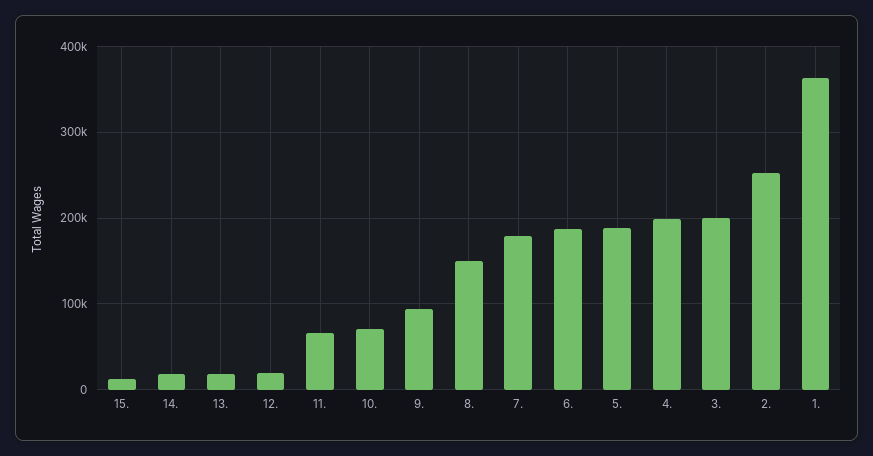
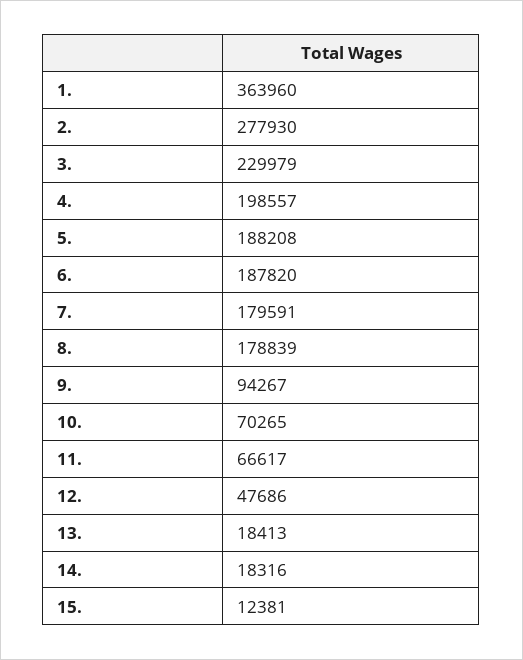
  {
    "15.": 12381,
    "14.": 18316,
    "13.": 18413,
-   "12.": 20000,
+   "12.": 47686,
    "11.": 66617,
    "10.": 70265,
    "9.": 94267,
-   "8.": 150000,
+   "8.": 178839,
    "7.": 179591,
    "6.": 187820,
    "5.": 188208,
    "4.": 198557,
-   "3.": 200000,
+   "3.": 229979,
-   "2.": 250000,
+   "2.": 277930,
    "1.": 363960
  }

